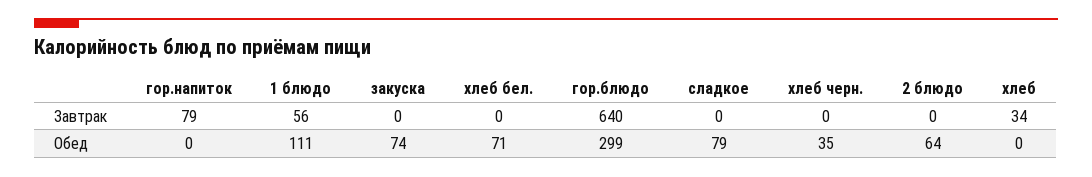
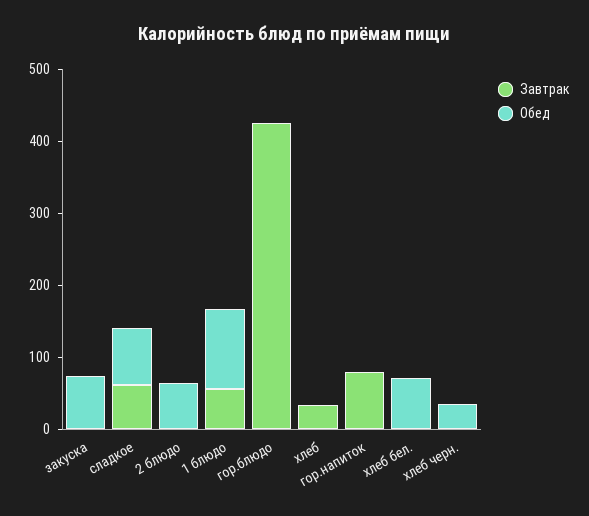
  {
    "Завтрак": {
      "гор.напиток": 79,
      "1 блюдо": 56,
      "закуска": 0,
      "хлеб бел.": 0,
-     "гор.блюдо": 640,
+     "гор.блюдо": 420,
-     "сладкое": 0,
+     "сладкое": 60,
      "хлеб черн.": 0,
      "2 блюдо": 0,
      "хлеб": 34
    },
    "Обед": {
      "гор.напиток": 0,
      "1 блюдо": 111,
      "закуска": 74,
      "хлеб бел.": 71,
-     "гор.блюдо": 299,
+     "гор.блюдо": 0,
      "сладкое": 79,
      "хлеб черн.": 35,
      "2 блюдо": 64,
      "хлеб": 0
    }
  }

